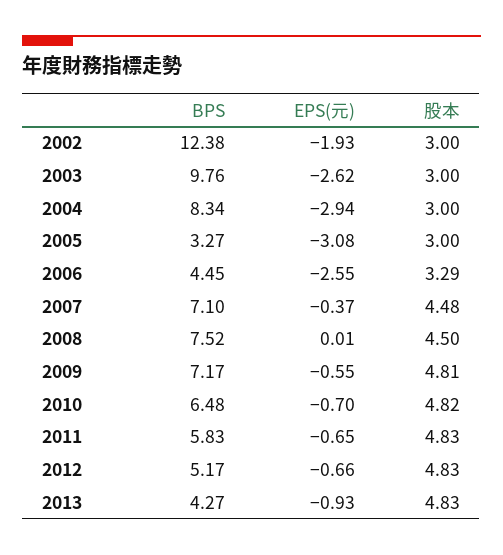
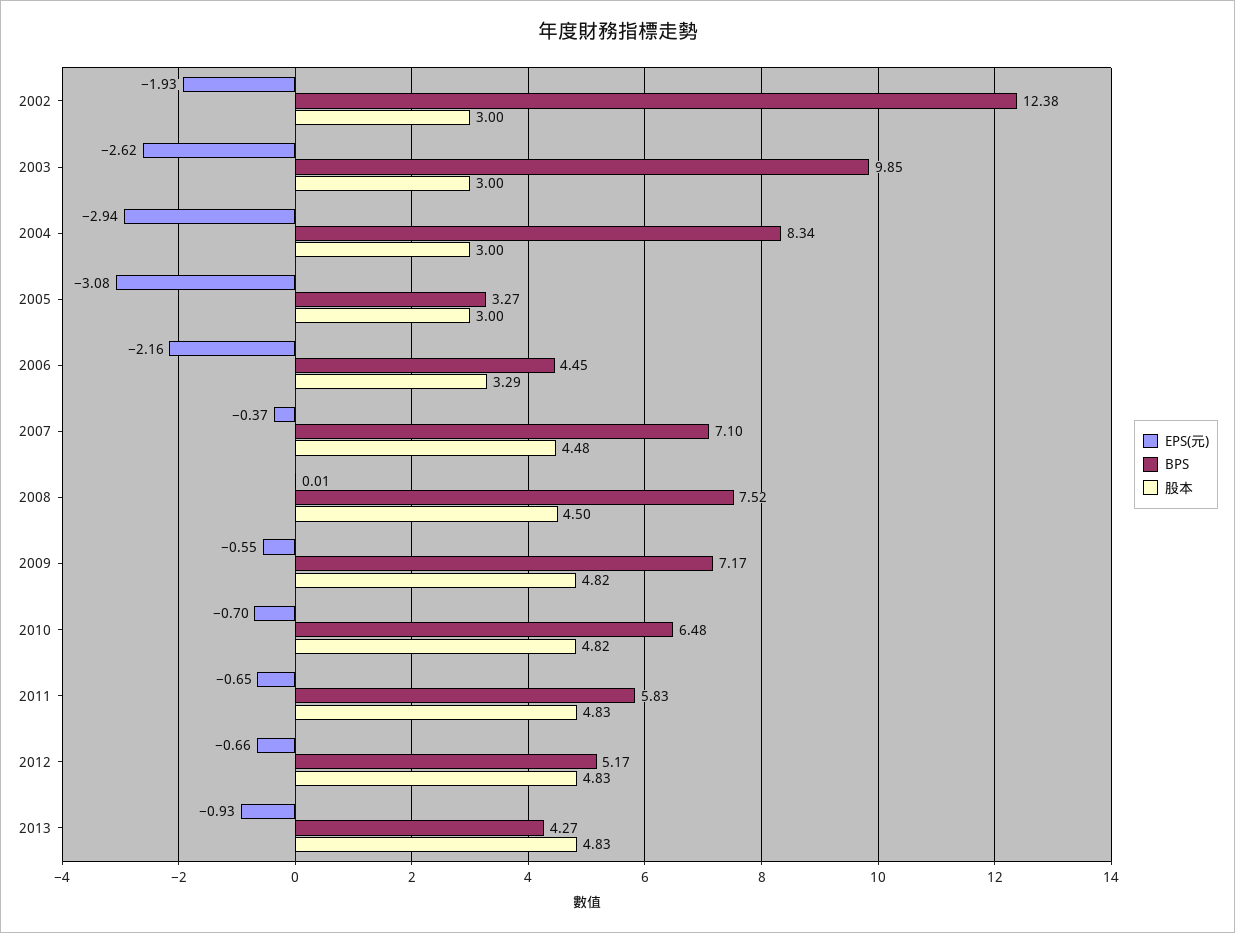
  {
    "BPS": {
      "2002": 12.38,
-     "2003": 9.76,
+     "2003": 9.85,
      "2004": 8.34,
      "2005": 3.27,
      "2006": 4.45,
      "2007": 7.1,
      "2008": 7.52,
      "2009": 7.17,
      "2010": 6.48,
      "2011": 5.83,
      "2012": 5.17,
      "2013": 4.27
    },
    "EPS(元)": {
      "2002": -1.93,
      "2003": -2.62,
      "2004": -2.94,
      "2005": -3.08,
-     "2006": -2.55,
+     "2006": -2.16,
      "2007": -0.37,
      "2008": 0.01,
      "2009": -0.55,
      "2010": -0.7,
      "2011": -0.65,
      "2012": -0.66,
      "2013": -0.93
    },
    "股本": {
      "2002": 3,
      "2003": 3,
      "2004": 3,
      "2005": 3,
      "2006": 3.29,
      "2007": 4.48,
      "2008": 4.5,
-     "2009": 4.81,
+     "2009": 4.82,
      "2010": 4.82,
      "2011": 4.83,
      "2012": 4.83,
      "2013": 4.83
    }
  }

